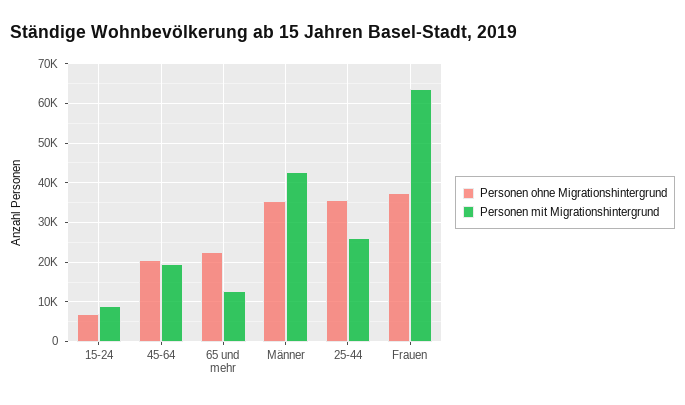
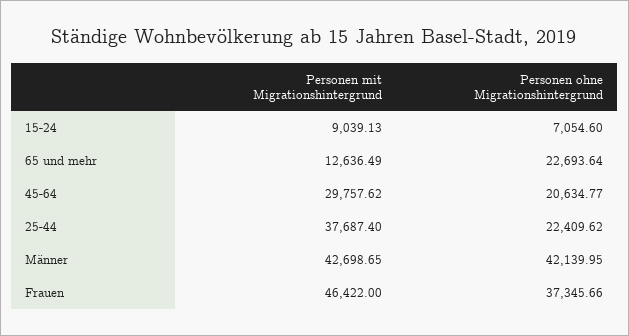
  {
    "Personen ohne Migrationshintergrund": {
      "15-24": 7054.6,
      "45-64": 20634.77,
      "65 und mehr": 22693.64,
-     "Männer": 36000,
+     "Männer": 42139.95,
-     "25-44": 36000,
+     "25-44": 22409.62,
      "Frauen": 37345.66
    },
    "Personen mit Migrationshintergrund": {
      "15-24": 9039.13,
-     "45-64": 20000,
+     "45-64": 29757.62,
      "65 und mehr": 12636.49,
      "Männer": 42698.65,
-     "25-44": 26000,
+     "25-44": 37687.4,
-     "Frauen": 64000
+     "Frauen": 46422
    }
  }

